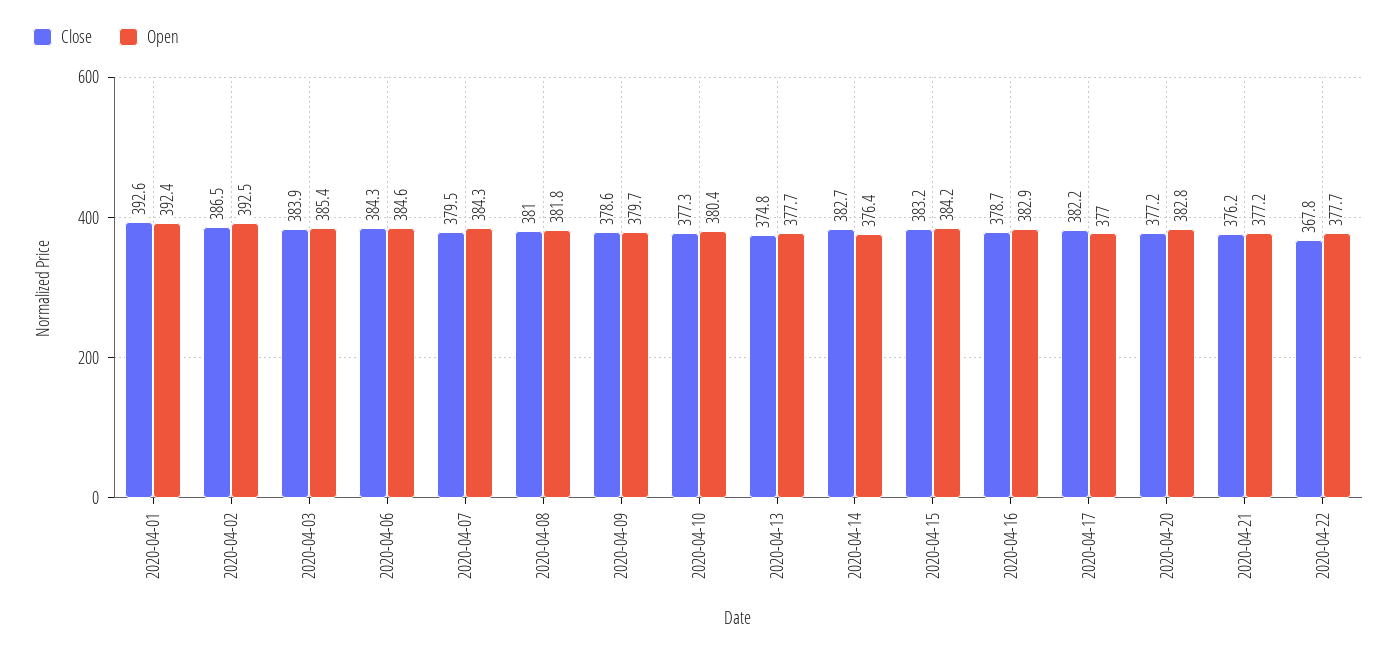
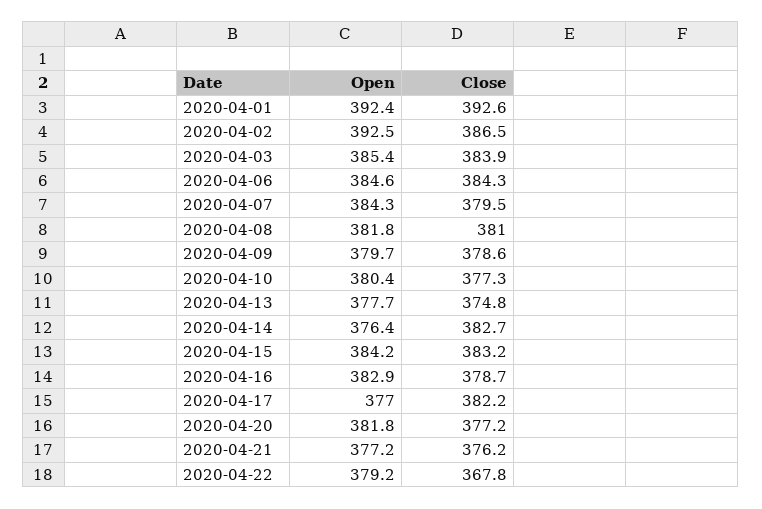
  {
    "Close": {
      "2020-04-01": 392.6,
      "2020-04-02": 386.5,
      "2020-04-03": 383.9,
      "2020-04-06": 384.3,
      "2020-04-07": 379.5,
      "2020-04-08": 381,
      "2020-04-09": 378.6,
      "2020-04-10": 377.3,
      "2020-04-13": 374.8,
      "2020-04-14": 382.7,
      "2020-04-15": 383.2,
      "2020-04-16": 378.7,
      "2020-04-17": 382.2,
      "2020-04-20": 377.2,
      "2020-04-21": 376.2,
      "2020-04-22": 367.8
    },
    "Open": {
      "2020-04-01": 392.4,
      "2020-04-02": 392.5,
      "2020-04-03": 385.4,
      "2020-04-06": 384.6,
      "2020-04-07": 384.3,
      "2020-04-08": 381.8,
      "2020-04-09": 379.7,
      "2020-04-10": 380.4,
      "2020-04-13": 377.7,
      "2020-04-14": 376.4,
      "2020-04-15": 384.2,
      "2020-04-16": 382.9,
      "2020-04-17": 377,
-     "2020-04-20": 382.8,
+     "2020-04-20": 381.8,
      "2020-04-21": 377.2,
-     "2020-04-22": 377.7
+     "2020-04-22": 379.2
    }
  }

